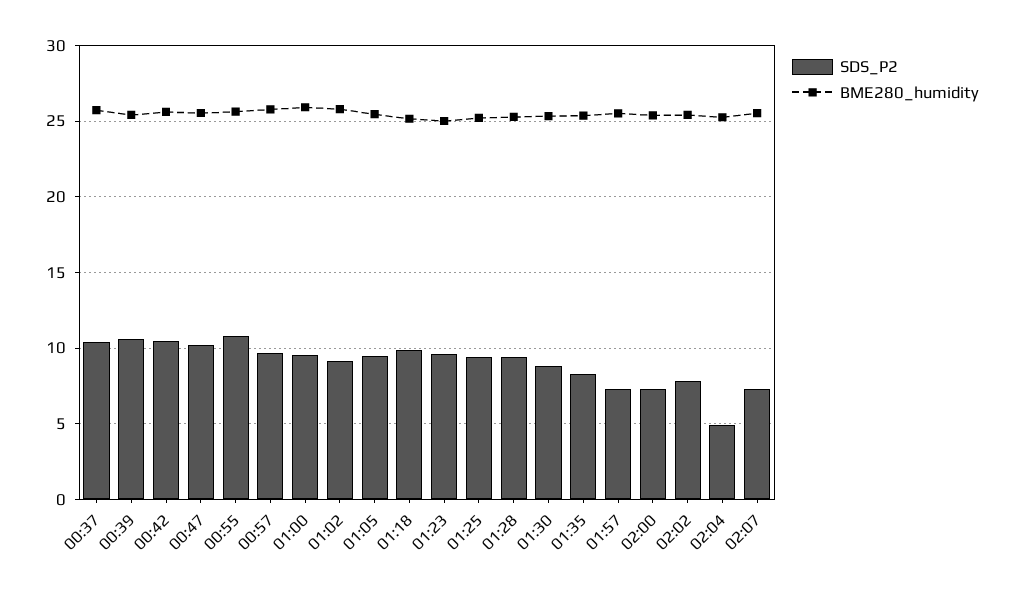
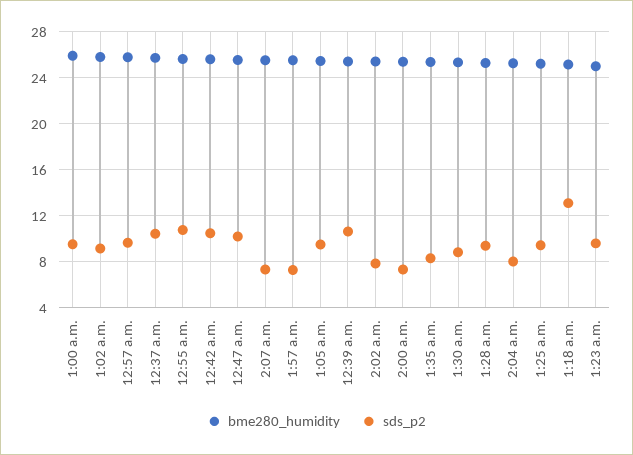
  {
    "SDS_P2": {
      "00:37": 10.5,
      "00:39": 10.5,
      "00:42": 10.5,
      "00:47": 10,
      "00:55": 11,
      "00:57": 9.5,
      "01:00": 9.5,
      "01:02": 9,
      "01:05": 9.5,
-     "01:18": 10,
+     "01:18": 13,
      "01:23": 9.5,
      "01:25": 9.5,
      "01:28": 9.5,
      "01:30": 9,
      "01:35": 8.5,
      "01:57": 7.5,
      "02:00": 7.5,
      "02:02": 8,
-     "02:04": 5,
+     "02:04": 8,
      "02:07": 7.5
    },
    "BME280_humidity": {
      "00:37": 25.5,
      "00:39": 25.5,
      "00:42": 25.5,
      "00:47": 25.5,
      "00:55": 25.5,
      "00:57": 26,
      "01:00": 26,
      "01:02": 26,
      "01:05": 25.5,
      "01:18": 25,
      "01:23": 25,
      "01:25": 25,
      "01:28": 25.5,
      "01:30": 25.5,
      "01:35": 25.5,
      "01:57": 25.5,
      "02:00": 25.5,
      "02:02": 25.5,
      "02:04": 25.5,
      "02:07": 25.5
    }
  }

